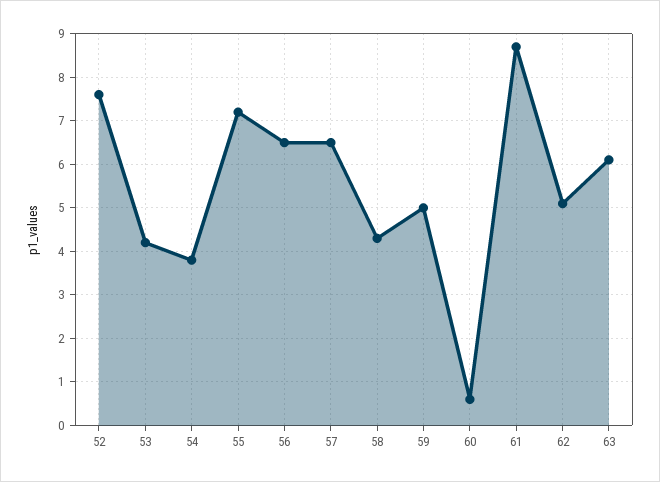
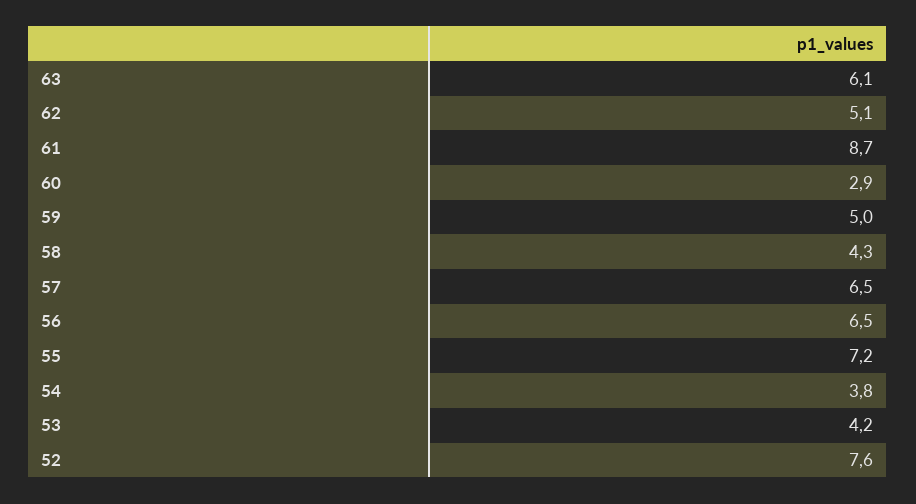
  {
    "52": 7.6,
    "53": 4.2,
    "54": 3.8,
    "55": 7.2,
    "56": 6.5,
    "57": 6.5,
    "58": 4.3,
    "59": 5,
-   "60": 0.5,
+   "60": 2.9,
    "61": 8.7,
    "62": 5.1,
    "63": 6.1
  }

